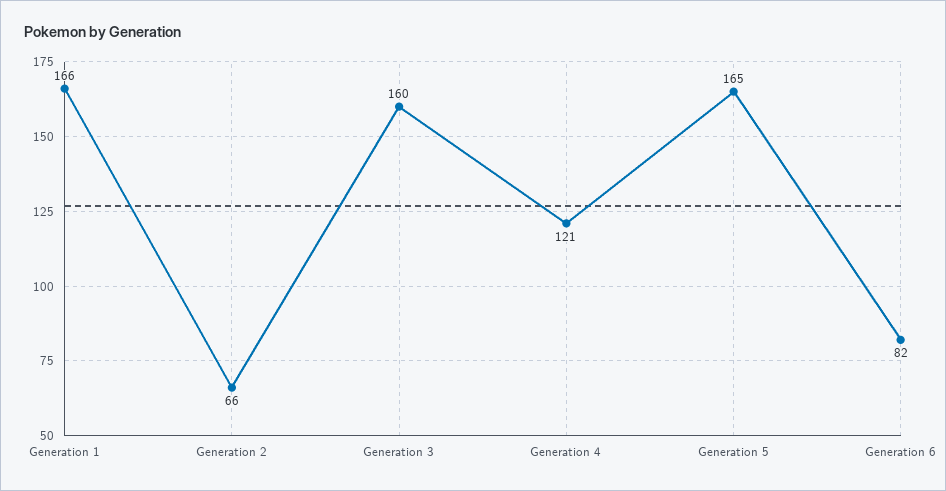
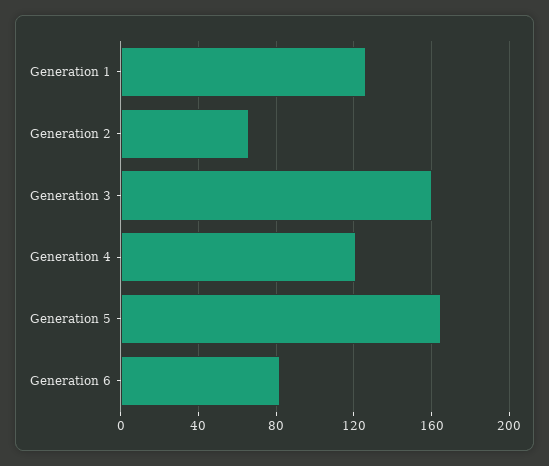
  {
-   "Generation 1": 166,
+   "Generation 1": 125,
    "Generation 2": 66,
    "Generation 3": 160,
    "Generation 4": 121,
    "Generation 5": 165,
    "Generation 6": 82
  }

